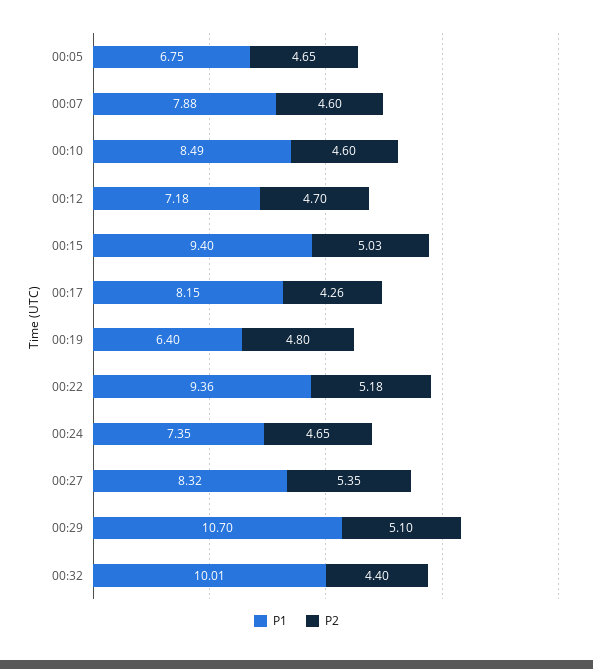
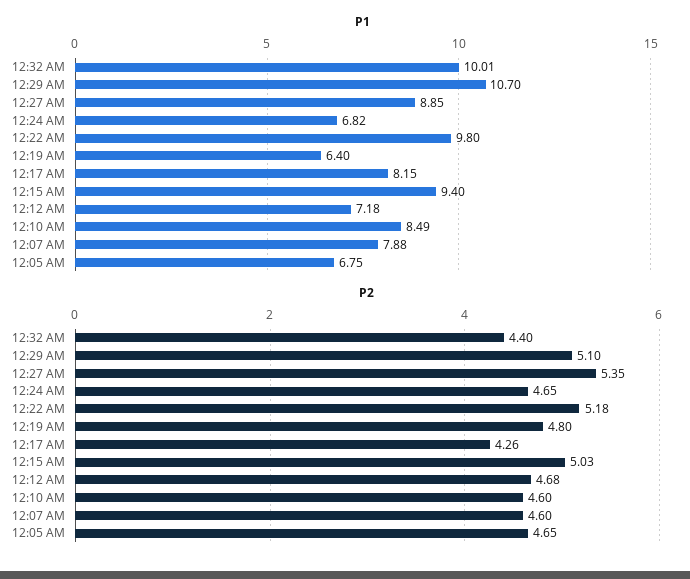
  {
    "P1": {
      "00:05": 6.75,
      "00:07": 7.88,
      "00:10": 8.49,
      "00:12": 7.18,
      "00:15": 9.4,
      "00:17": 8.15,
      "00:19": 6.4,
-     "00:22": 9.36,
+     "00:22": 9.8,
-     "00:24": 7.35,
+     "00:24": 6.82,
-     "00:27": 8.32,
+     "00:27": 8.85,
      "00:29": 10.7,
      "00:32": 10.01
    },
    "P2": {
      "00:05": 4.65,
      "00:07": 4.6,
      "00:10": 4.6,
-     "00:12": 4.7,
+     "00:12": 4.68,
      "00:15": 5.03,
      "00:17": 4.26,
      "00:19": 4.8,
      "00:22": 5.18,
      "00:24": 4.65,
      "00:27": 5.35,
      "00:29": 5.1,
      "00:32": 4.4
    }
  }

